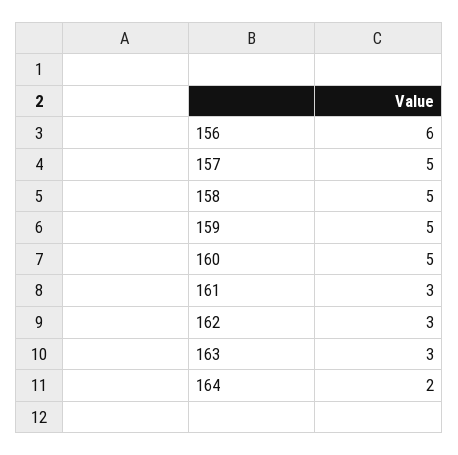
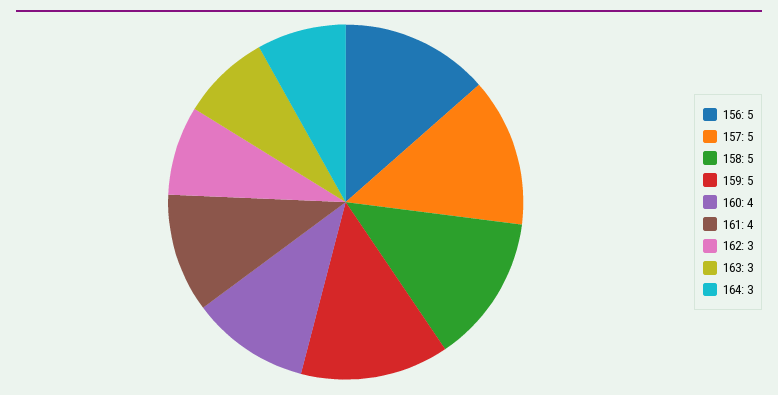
  {
-   "156": 6,
+   "156": 5,
    "157": 5,
    "158": 5,
    "159": 5,
-   "160": 5,
+   "160": 4,
-   "161": 3,
+   "161": 4,
    "162": 3,
    "163": 3,
-   "164": 2
+   "164": 3
  }

